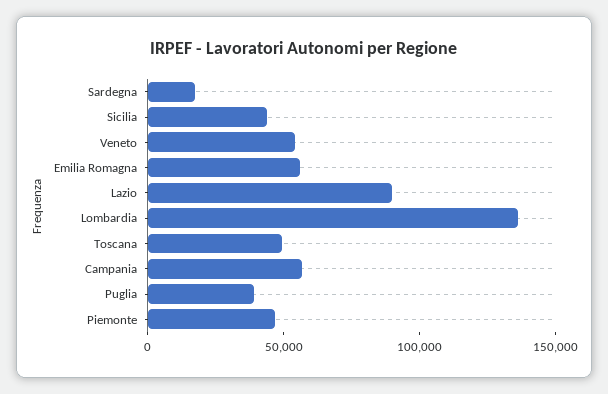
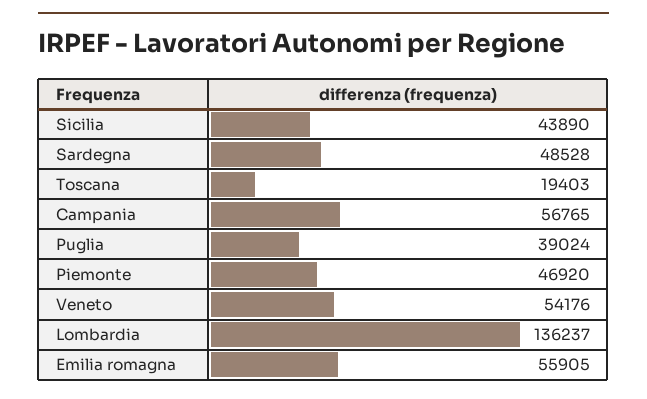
  {
-   "Sardegna": 20000,
+   "Sardegna": 48528,
    "Sicilia": 43890,
    "Veneto": 54176,
    "Emilia Romagna": 55905,
-   "Lazio": 90000,
    "Lombardia": 136237,
-   "Toscana": 50000,
+   "Toscana": 19403,
    "Campania": 56765,
    "Puglia": 39024,
    "Piemonte": 46920
  }

